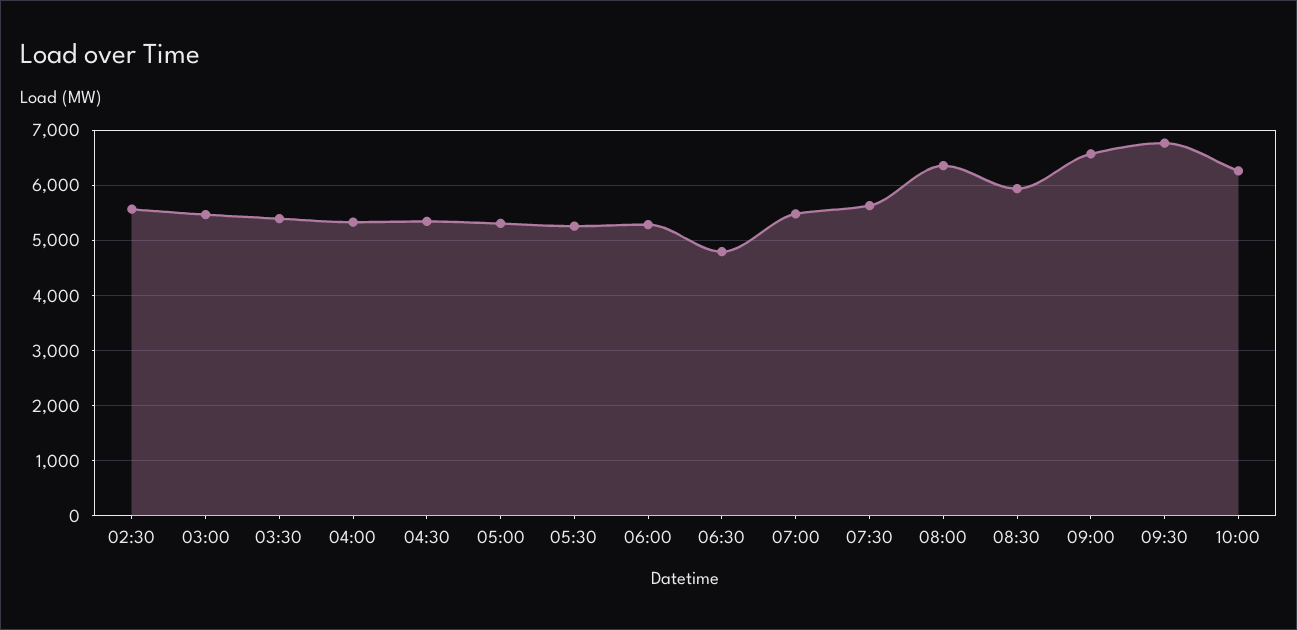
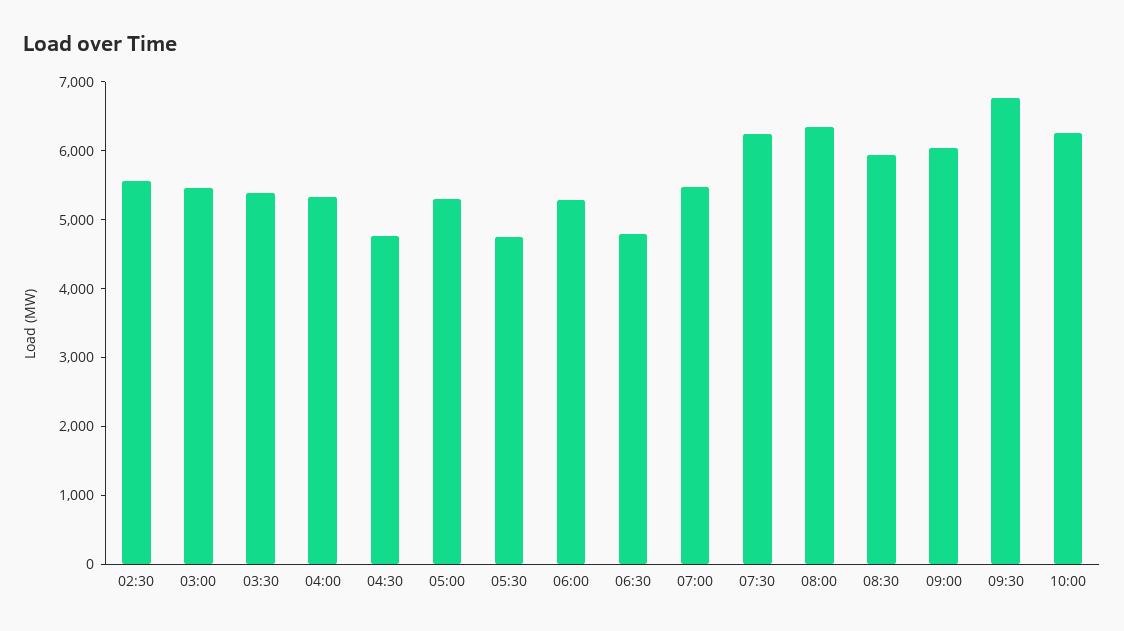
  {
    "02:30": 5600,
    "03:00": 5400,
    "03:30": 5400,
    "04:00": 5400,
-   "04:30": 5400,
+   "04:30": 4800,
    "05:00": 5400,
-   "05:30": 5200,
+   "05:30": 4800,
    "06:00": 5200,
    "06:30": 4800,
    "07:00": 5400,
-   "07:30": 5600,
+   "07:30": 6200,
    "08:00": 6400,
    "08:30": 6000,
-   "09:00": 6600,
+   "09:00": 6000,
    "09:30": 6800,
    "10:00": 6200
  }

